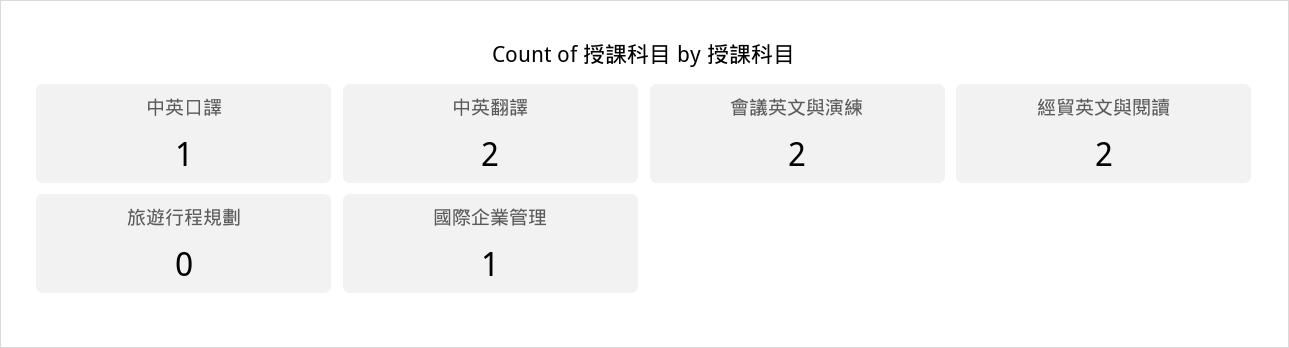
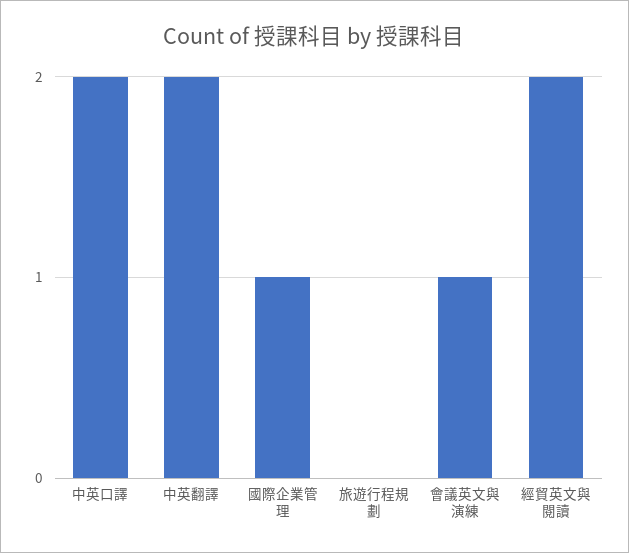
  {
-   "中英口譯": 1,
+   "中英口譯": 2,
    "中英翻譯": 2,
-   "會議英文與演練": 2,
+   "會議英文與演練": 1,
    "經貿英文與閱讀": 2,
    "旅遊行程規劃": 0,
    "國際企業管理": 1
  }

